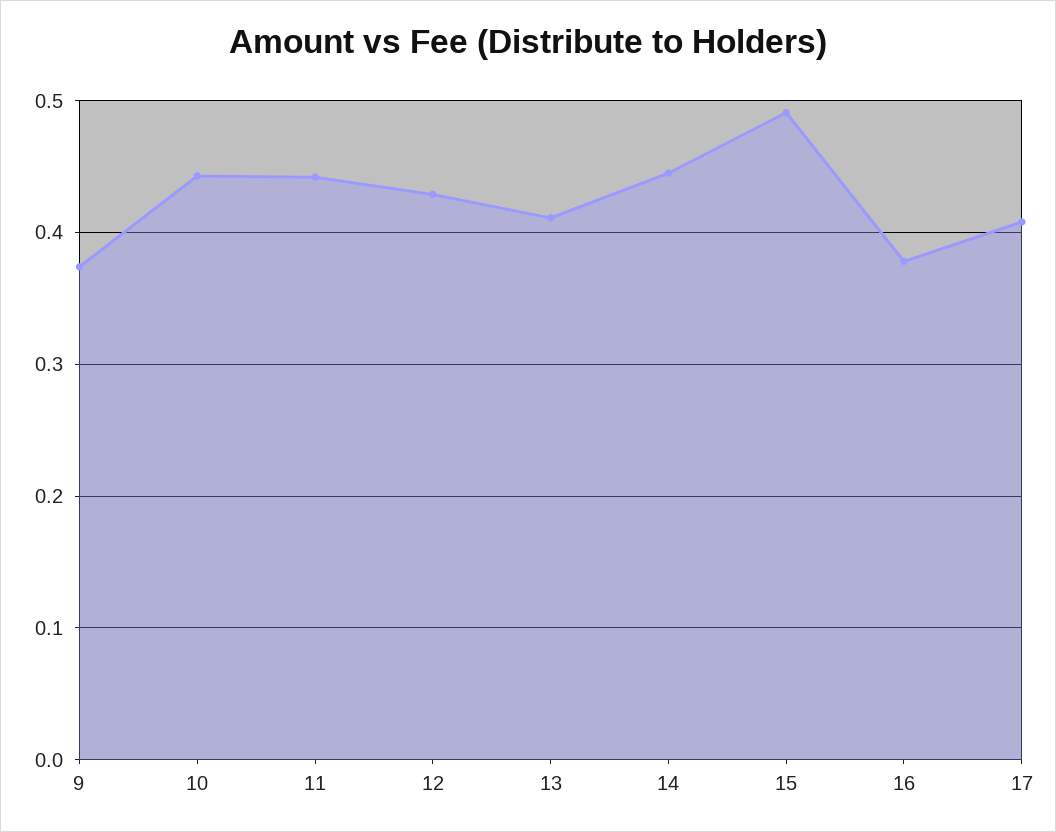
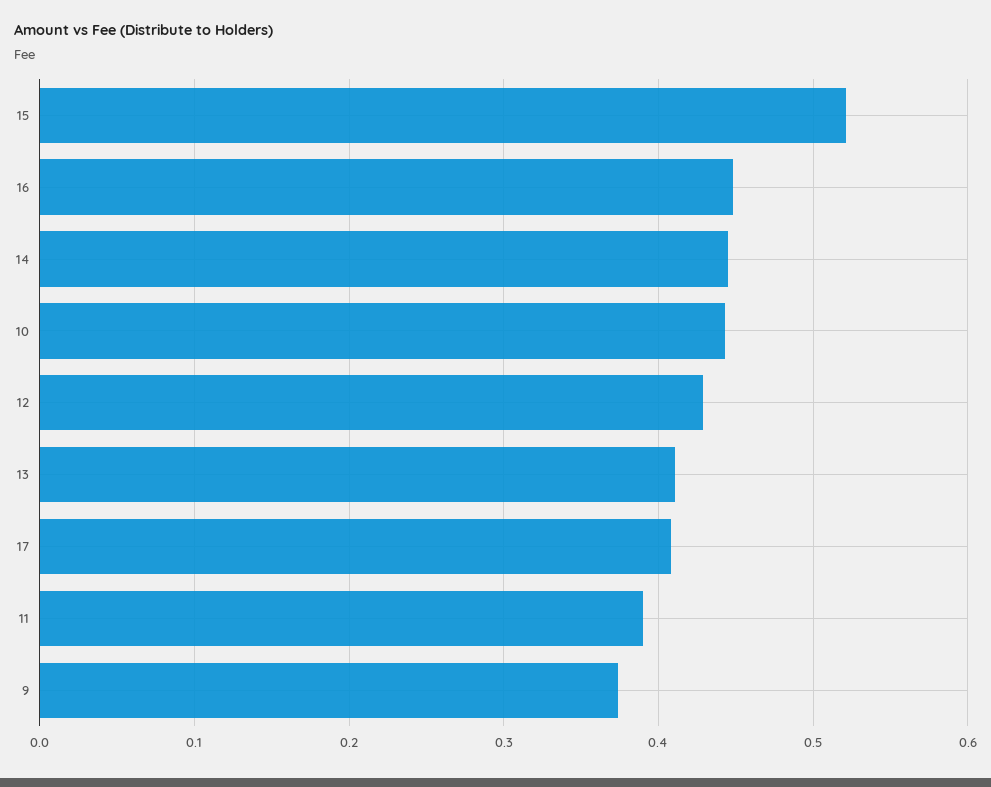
  {
    "9": 0.37,
    "10": 0.44,
-   "11": 0.44,
+   "11": 0.39,
    "12": 0.43,
    "13": 0.41,
    "14": 0.45,
-   "15": 0.49,
+   "15": 0.52,
-   "16": 0.38,
+   "16": 0.45,
    "17": 0.41
  }

